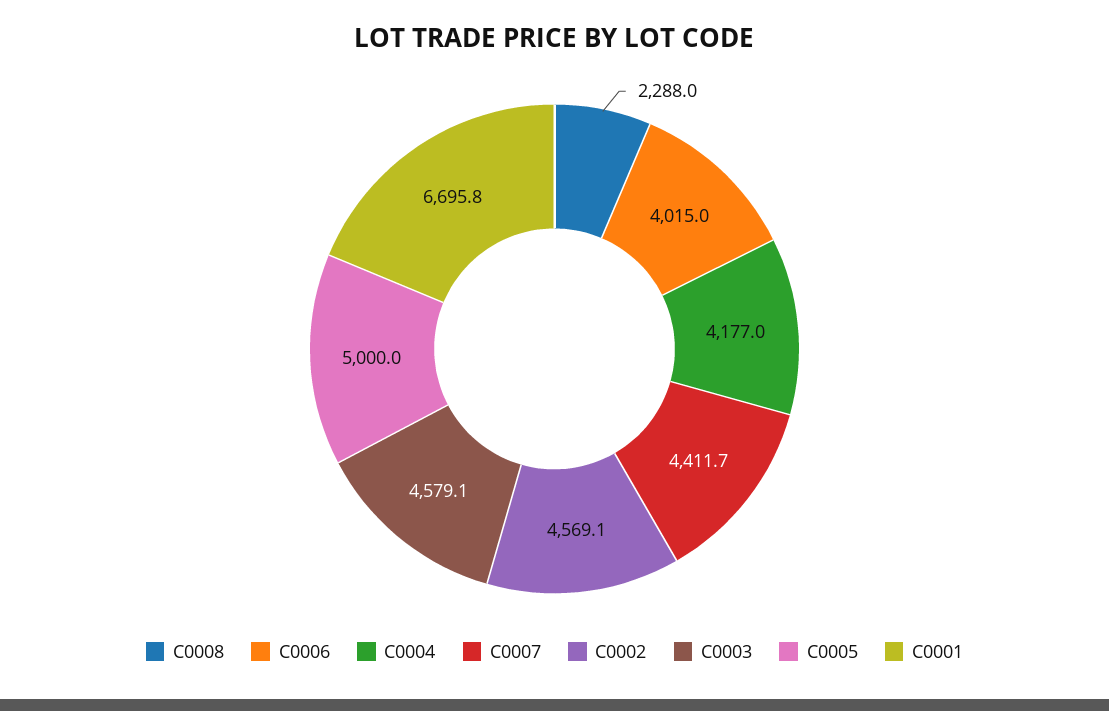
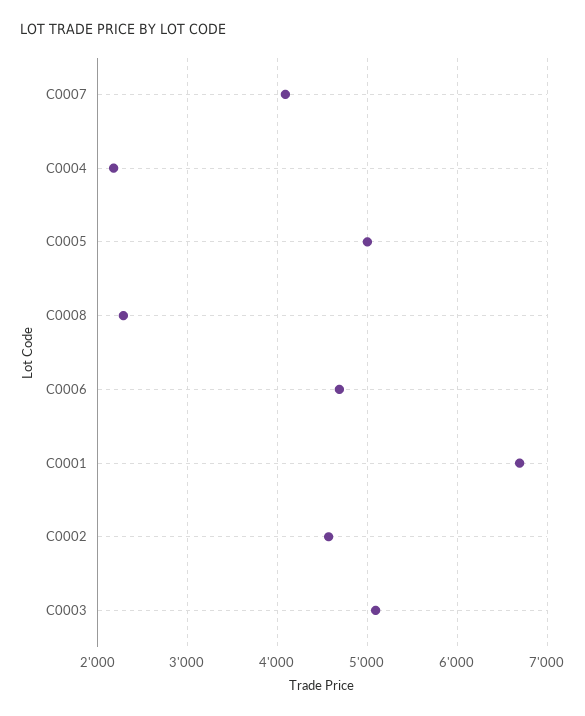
  {
    "C0008": 2288,
-   "C0006": 4015,
+   "C0006": 4700,
-   "C0004": 4177,
+   "C0004": 2200,
-   "C0007": 4411.7,
+   "C0007": 4100,
    "C0002": 4569.1,
-   "C0003": 4579.1,
+   "C0003": 5100,
    "C0005": 5000,
    "C0001": 6695.8
  }

